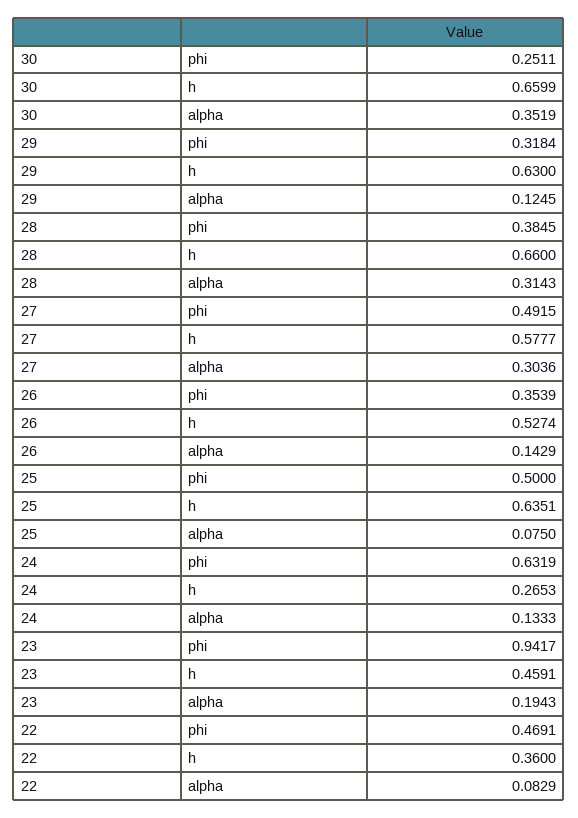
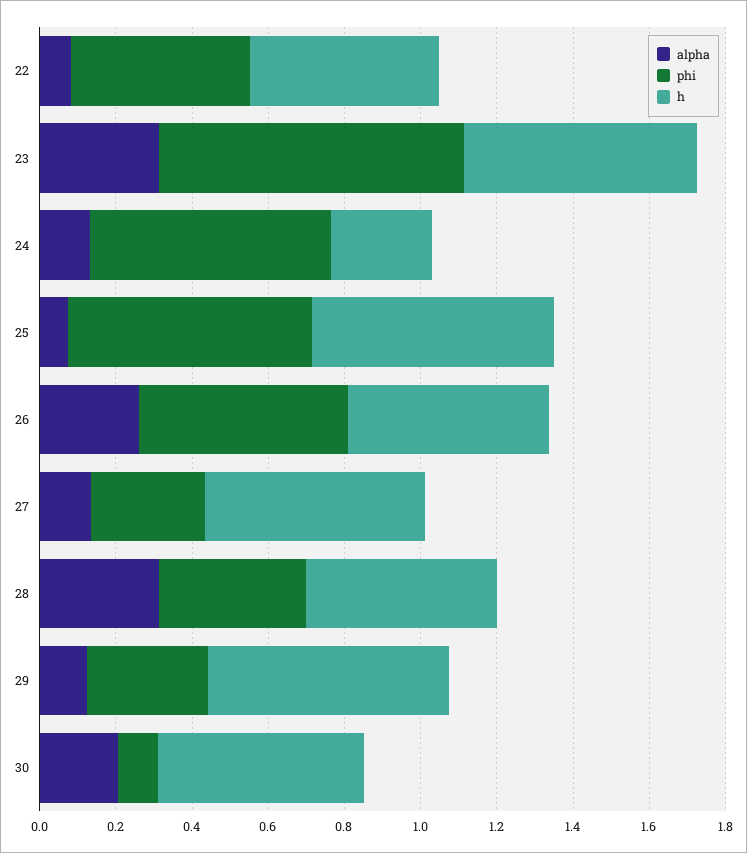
  {
    "phi": {
-     "30": 0.2511,
+     "30": 0.1,
      "29": 0.3184,
      "28": 0.3845,
-     "27": 0.4915,
+     "27": 0.3,
-     "26": 0.3539,
+     "26": 0.55,
-     "25": 0.5,
+     "25": 0.65,
      "24": 0.6319,
-     "23": 0.9417,
+     "23": 0.8,
      "22": 0.4691
    },
    "h": {
-     "30": 0.6599,
+     "30": 0.55,
      "29": 0.63,
-     "28": 0.66,
+     "28": 0.5,
      "27": 0.5777,
      "26": 0.5274,
      "25": 0.6351,
      "24": 0.2653,
-     "23": 0.4591,
+     "23": 0.6,
-     "22": 0.36
+     "22": 0.5
    },
    "alpha": {
-     "30": 0.3519,
+     "30": 0.2,
      "29": 0.1245,
      "28": 0.3143,
-     "27": 0.3036,
+     "27": 0.15,
-     "26": 0.1429,
+     "26": 0.25,
      "25": 0.075,
      "24": 0.1333,
-     "23": 0.1943,
+     "23": 0.3,
      "22": 0.0829
    }
  }

